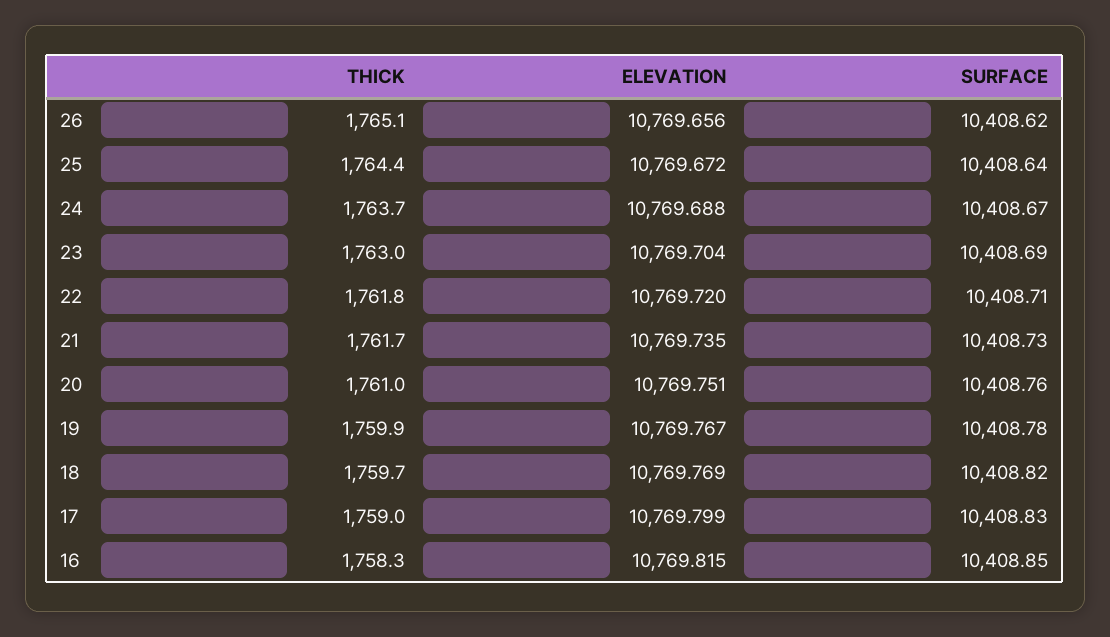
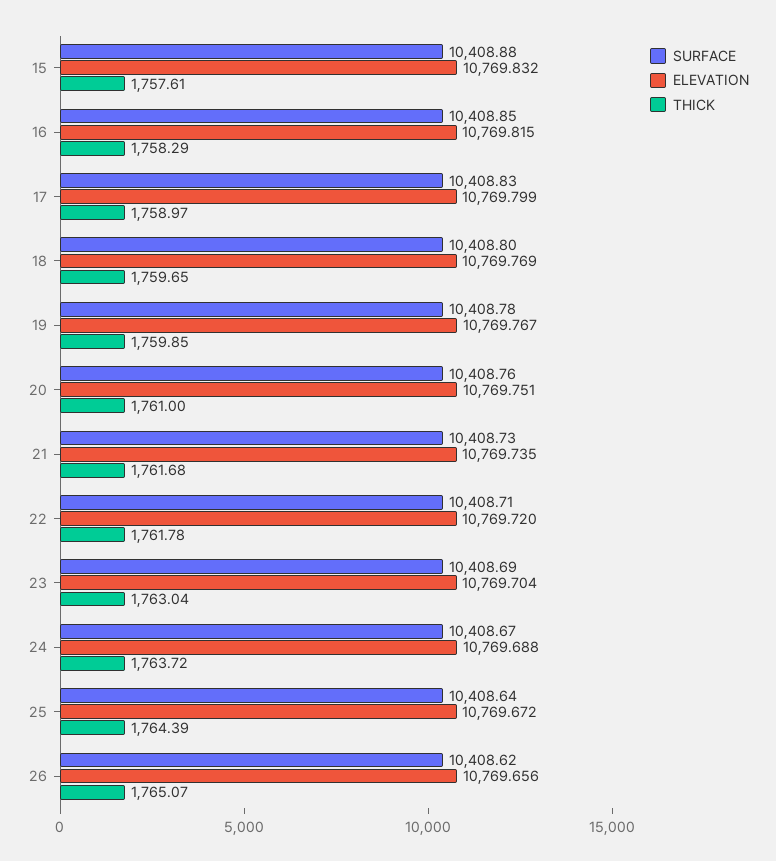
  {
    "THICK": {
      "26": 1765.07,
      "25": 1764.39,
      "24": 1763.72,
      "23": 1763.04,
      "22": 1761.78,
      "21": 1761.68,
      "20": 1761,
      "19": 1759.85,
      "18": 1759.65,
      "17": 1758.97,
-     "16": 1758.29
+     "16": 1758.29,
+     "15": 1757.61
    },
    "ELEVATION": {
      "26": 10769.656,
      "25": 10769.672,
      "24": 10769.688,
      "23": 10769.704,
      "22": 10769.72,
      "21": 10769.735,
      "20": 10769.751,
      "19": 10769.767,
      "18": 10769.769,
      "17": 10769.799,
-     "16": 10769.815
+     "16": 10769.815,
+     "15": 10769.832
    },
    "SURFACE": {
      "26": 10408.62,
      "25": 10408.64,
      "24": 10408.67,
      "23": 10408.69,
      "22": 10408.71,
      "21": 10408.73,
      "20": 10408.76,
      "19": 10408.78,
-     "18": 10408.82,
+     "18": 10408.8,
      "17": 10408.83,
-     "16": 10408.85
+     "16": 10408.85,
+     "15": 10408.88
    }
  }

